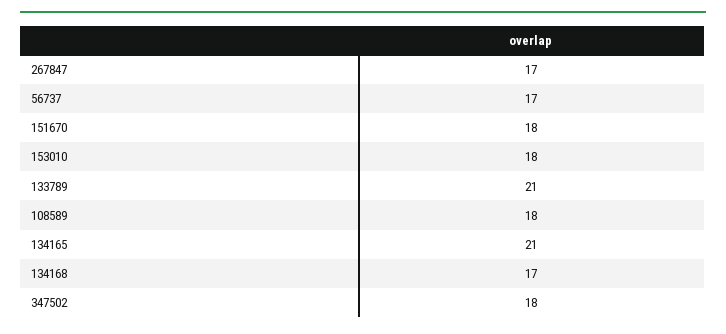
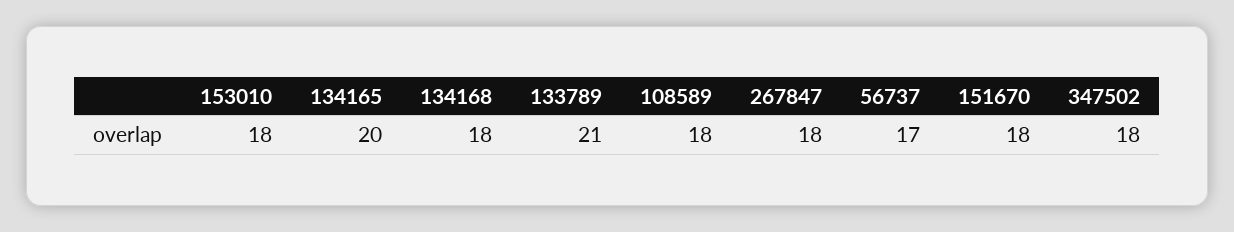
  {
-   "267847": 17,
+   "267847": 18,
    "56737": 17,
    "151670": 18,
    "153010": 18,
    "133789": 21,
    "108589": 18,
-   "134165": 21,
+   "134165": 20,
-   "134168": 17,
+   "134168": 18,
    "347502": 18
  }

